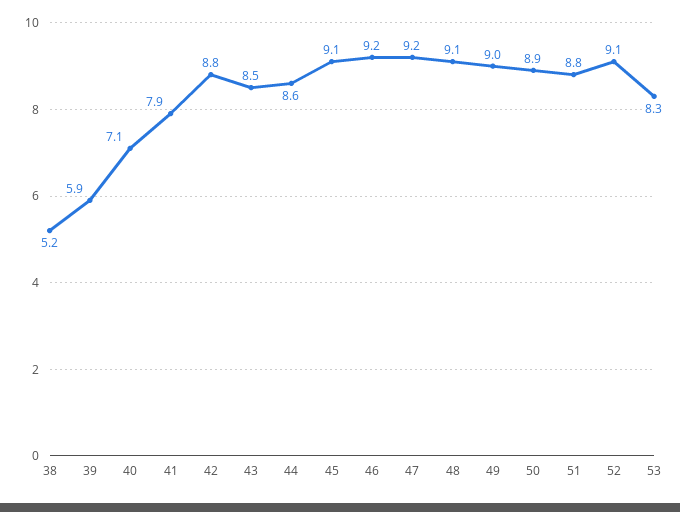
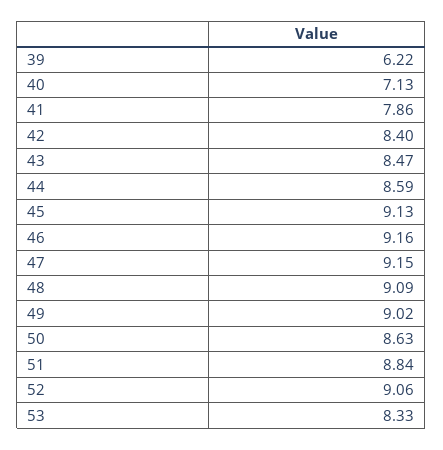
  {
-   "38": 5.2,
-   "39": 5.9,
+   "39": 6.22,
    "40": 7.13,
    "41": 7.86,
-   "42": 8.8,
+   "42": 8.4,
    "43": 8.47,
    "44": 8.59,
    "45": 9.13,
    "46": 9.16,
    "47": 9.15,
    "48": 9.09,
    "49": 9.02,
-   "50": 8.9,
+   "50": 8.63,
    "51": 8.84,
    "52": 9.06,
    "53": 8.33
  }

